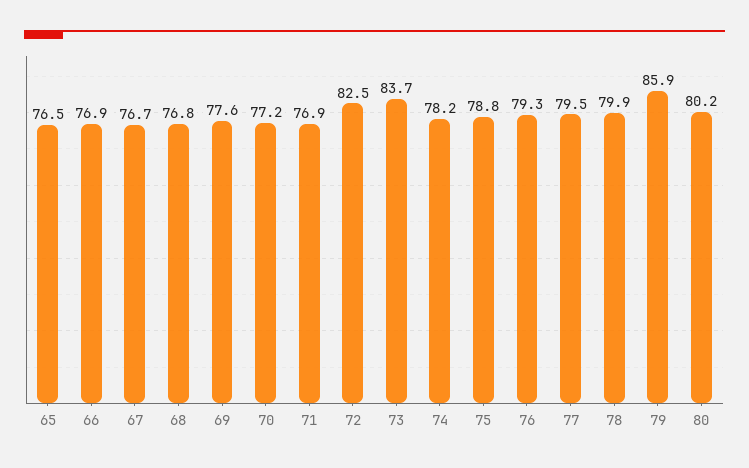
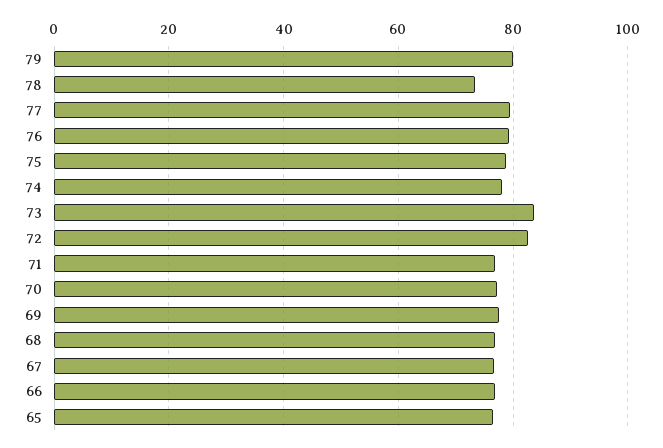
  {
    "65": 76.5,
    "66": 76.9,
    "67": 76.7,
    "68": 76.8,
    "69": 77.6,
    "70": 77.2,
    "71": 76.9,
    "72": 82.5,
    "73": 83.7,
    "74": 78.2,
    "75": 78.8,
    "76": 79.3,
    "77": 79.5,
-   "78": 79.9,
+   "78": 74,
-   "79": 85.9,
+   "79": 80
-   "80": 80.2
  }

